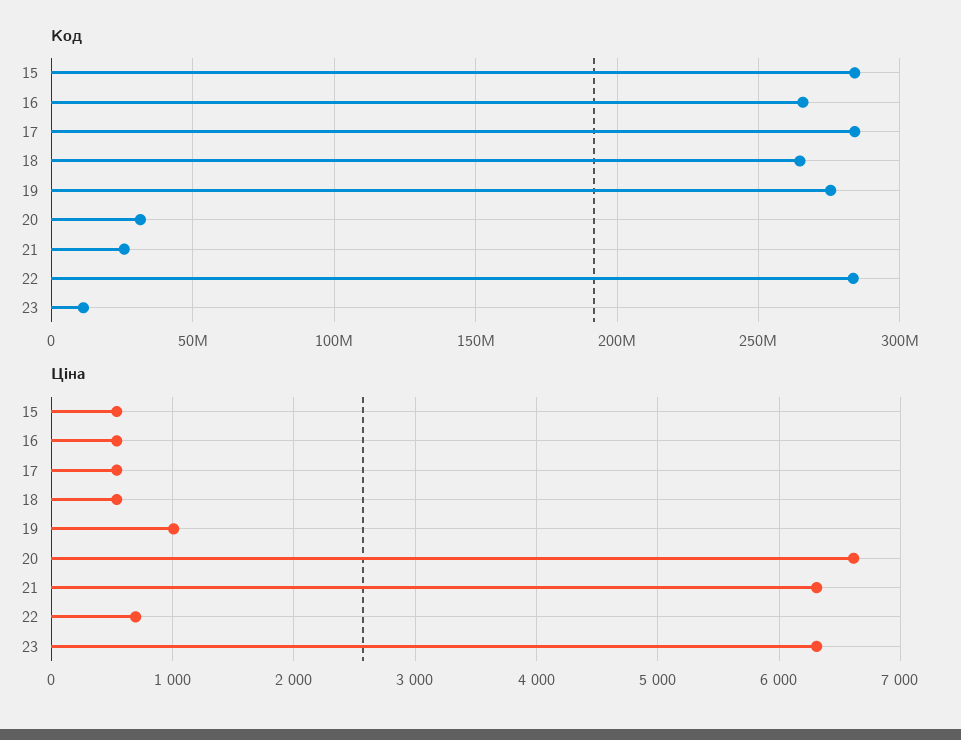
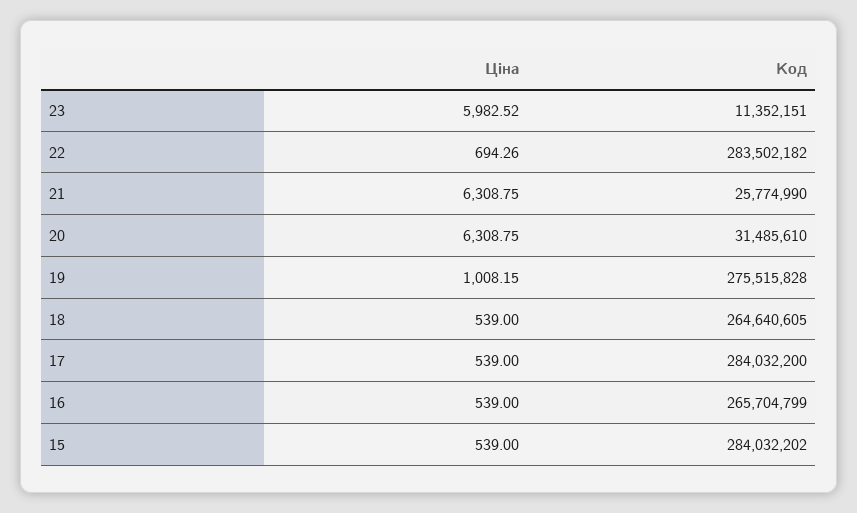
  {
    "Код": {
      "15": 284032202,
      "16": 265704799,
      "17": 284032200,
      "18": 264640605,
      "19": 275515828,
      "20": 31485610,
      "21": 25774990,
      "22": 283502182,
      "23": 11352151
    },
    "Ціна": {
      "15": 539,
      "16": 539,
      "17": 539,
      "18": 539,
      "19": 1008.15,
-     "20": 6600,
+     "20": 6308.75,
      "21": 6308.75,
      "22": 694.26,
-     "23": 6300
+     "23": 5982.52
    }
  }

